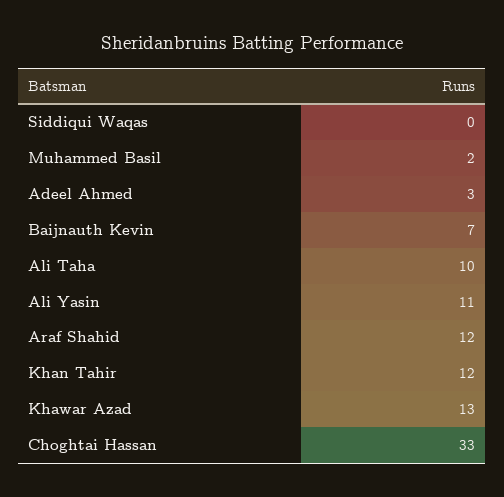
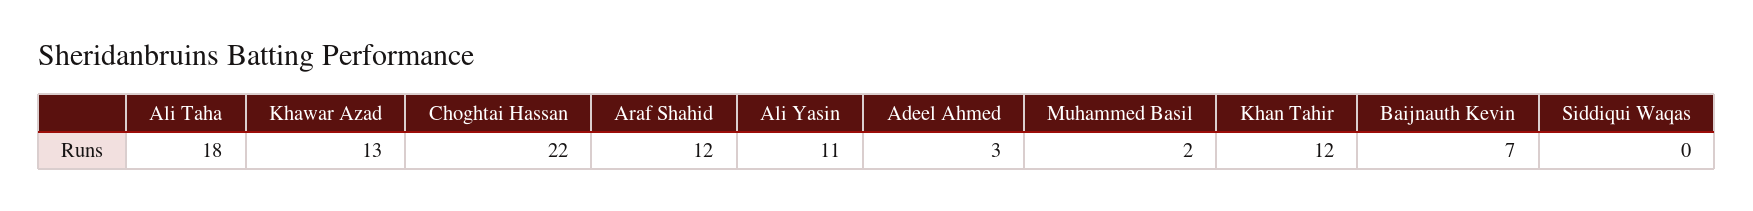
  {
    "Siddiqui Waqas": 0,
    "Muhammed Basil": 2,
    "Adeel Ahmed": 3,
    "Baijnauth Kevin": 7,
-   "Ali Taha": 10,
+   "Ali Taha": 18,
    "Ali Yasin": 11,
    "Araf Shahid": 12,
    "Khan Tahir": 12,
    "Khawar Azad": 13,
-   "Choghtai Hassan": 33
+   "Choghtai Hassan": 22
  }

